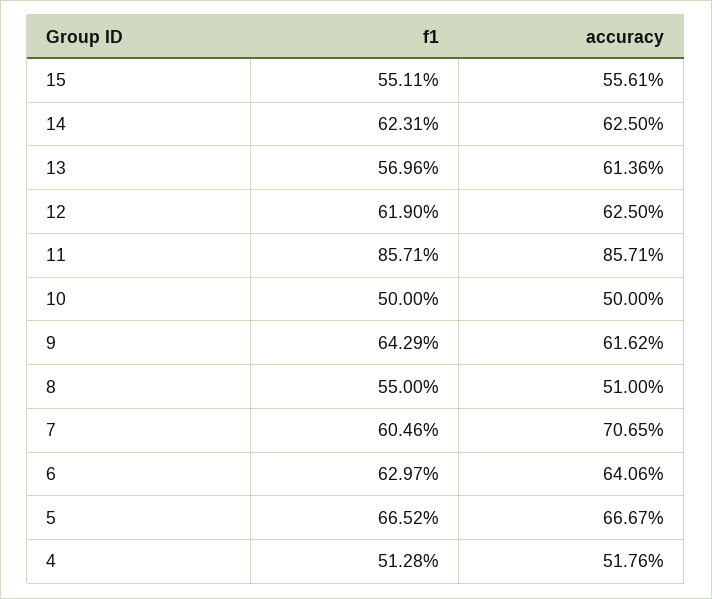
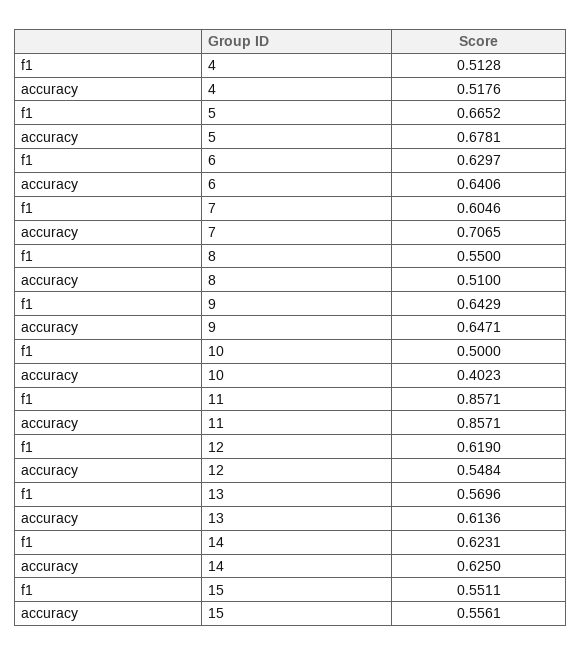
  {
    "f1": {
      "15": 0.5511,
      "14": 0.6231,
      "13": 0.5696,
      "12": 0.619,
      "11": 0.8571,
      "10": 0.5,
      "9": 0.6429,
      "8": 0.55,
      "7": 0.6046,
      "6": 0.6297,
      "5": 0.6652,
      "4": 0.5128
    },
    "accuracy": {
      "15": 0.5561,
      "14": 0.625,
      "13": 0.6136,
-     "12": 0.625,
+     "12": 0.5484,
      "11": 0.8571,
-     "10": 0.5,
+     "10": 0.4023,
-     "9": 0.6162,
+     "9": 0.6471,
      "8": 0.51,
      "7": 0.7065,
      "6": 0.6406,
-     "5": 0.6667,
+     "5": 0.6781,
      "4": 0.5176
    }
  }

